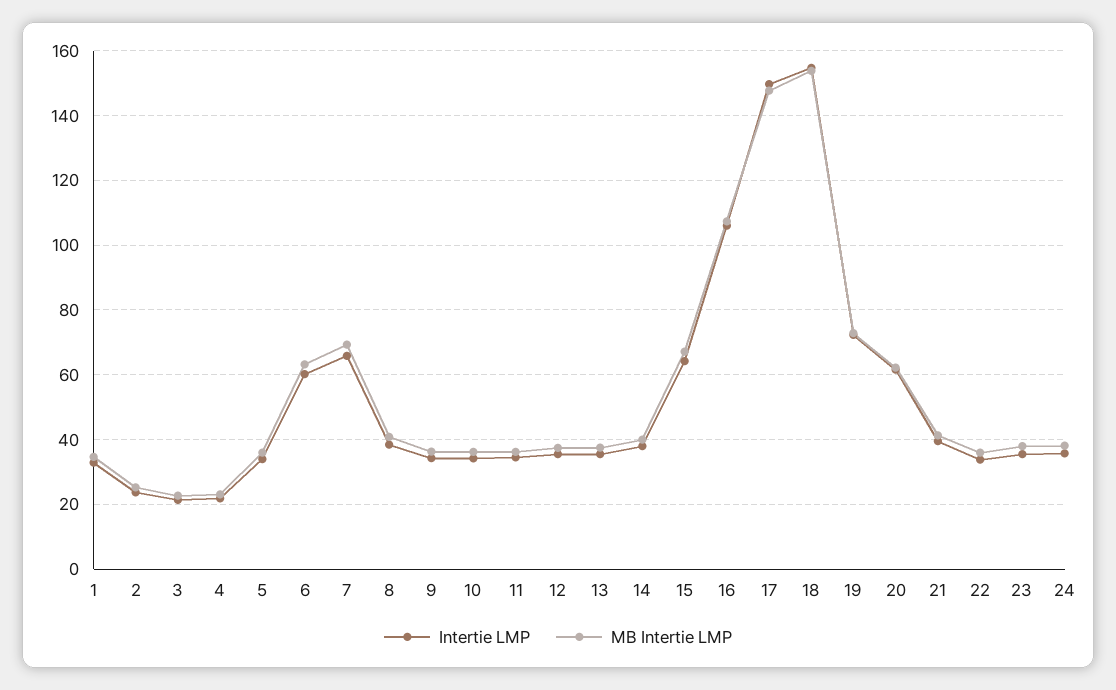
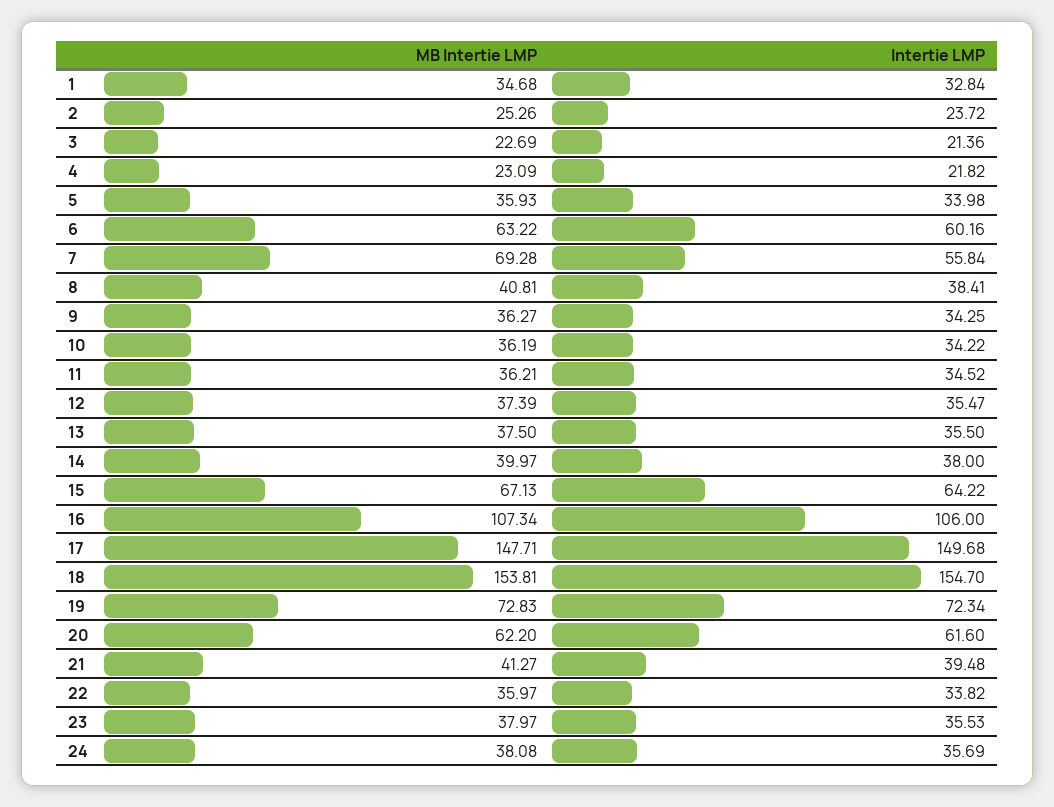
  {
    "Intertie LMP": {
      "1": 32.84,
      "2": 23.72,
      "3": 21.36,
      "4": 21.82,
      "5": 33.98,
      "6": 60.16,
-     "7": 66,
+     "7": 55.84,
      "8": 38.41,
      "9": 34.25,
      "10": 34.22,
      "11": 34.52,
      "12": 35.47,
      "13": 35.5,
      "14": 38,
      "15": 64.22,
      "16": 106,
      "17": 149.68,
      "18": 154.7,
      "19": 72.34,
      "20": 61.6,
      "21": 39.48,
      "22": 33.82,
      "23": 35.53,
      "24": 35.69
    },
    "MB Intertie LMP": {
      "1": 34.68,
      "2": 25.26,
      "3": 22.69,
      "4": 23.09,
      "5": 35.93,
      "6": 63.22,
      "7": 69.28,
      "8": 40.81,
      "9": 36.27,
      "10": 36.19,
      "11": 36.21,
      "12": 37.39,
      "13": 37.5,
      "14": 39.97,
      "15": 67.13,
      "16": 107.34,
      "17": 147.71,
      "18": 153.81,
      "19": 72.83,
      "20": 62.2,
      "21": 41.27,
      "22": 35.97,
      "23": 37.97,
      "24": 38.08
    }
  }

